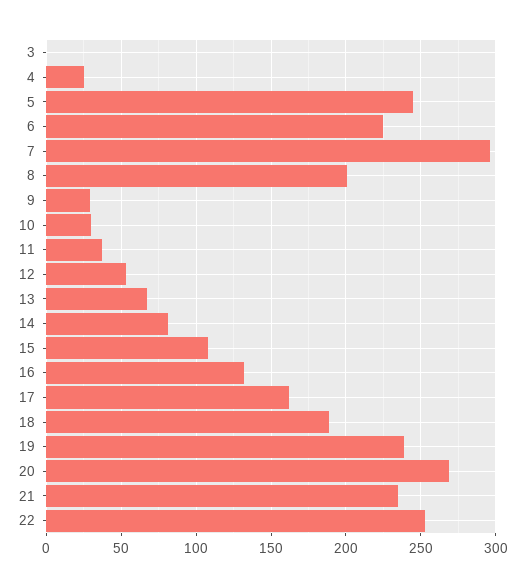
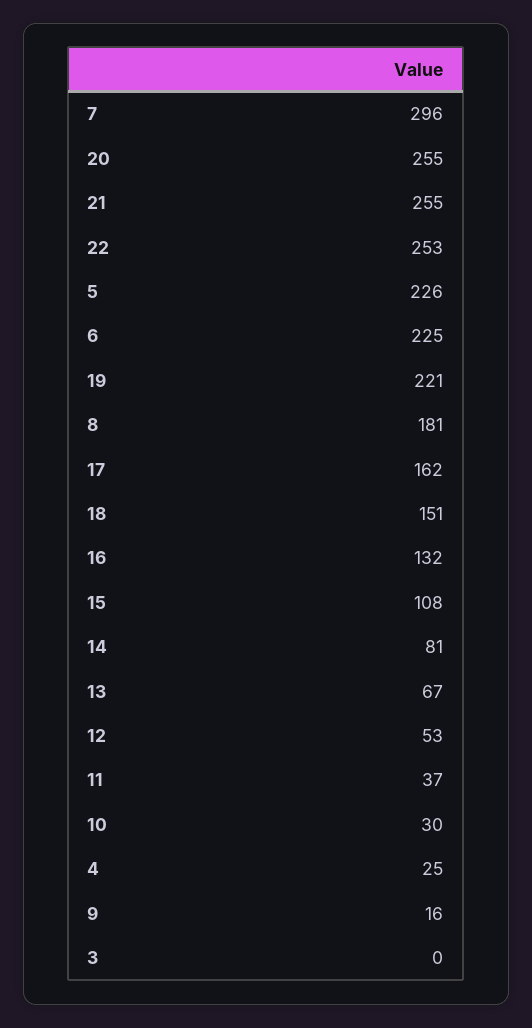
  {
    "3": 0,
    "4": 25,
-   "5": 245,
+   "5": 226,
    "6": 225,
    "7": 296,
-   "8": 200,
+   "8": 181,
-   "9": 30,
+   "9": 16,
    "10": 30,
    "11": 37,
    "12": 53,
    "13": 67,
    "14": 81,
    "15": 108,
    "16": 132,
    "17": 162,
-   "18": 190,
+   "18": 151,
-   "19": 240,
+   "19": 221,
-   "20": 270,
+   "20": 255,
-   "21": 235,
+   "21": 255,
    "22": 253
  }

